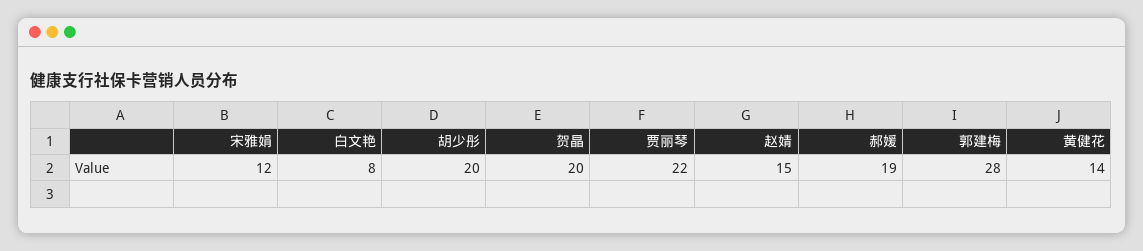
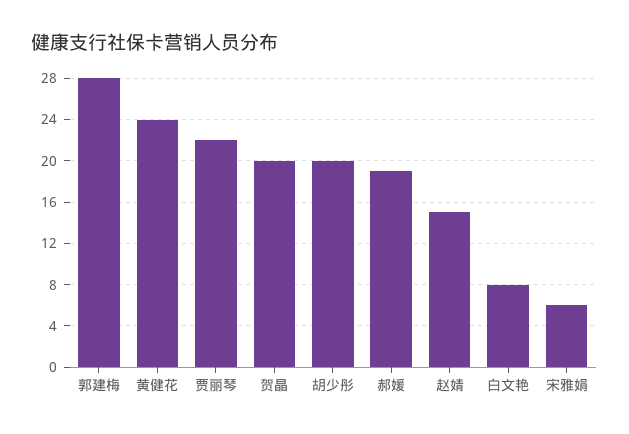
  {
-   "宋雅娟": 12,
+   "宋雅娟": 6,
    "白文艳": 8,
    "胡少彤": 20,
    "贺晶": 20,
    "贾丽琴": 22,
    "赵婧": 15,
    "郝媛": 19,
    "郭建梅": 28,
-   "黄健花": 14
+   "黄健花": 24
  }

